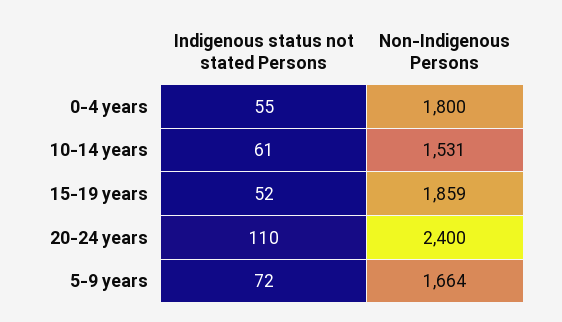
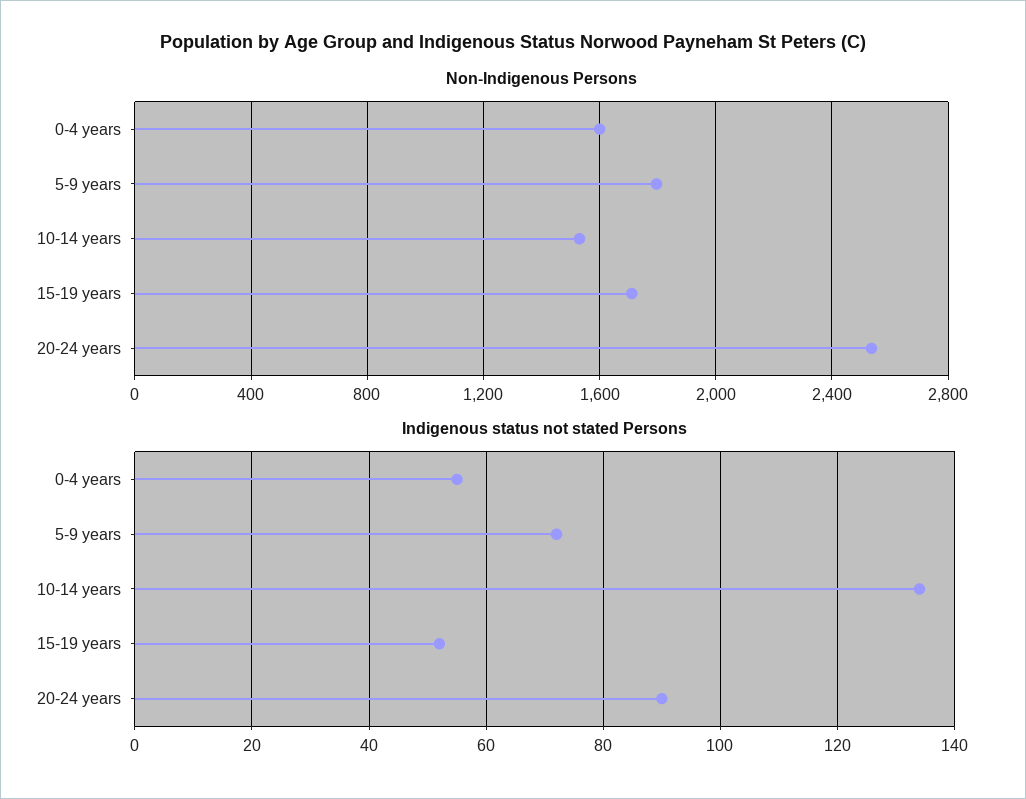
  {
    "Indigenous status not stated Persons": {
      "0-4 years": 55,
-     "10-14 years": 61,
+     "10-14 years": 135,
      "15-19 years": 52,
-     "20-24 years": 110,
+     "20-24 years": 90,
      "5-9 years": 72
    },
    "Non-Indigenous Persons": {
-     "0-4 years": 1800,
+     "0-4 years": 1600,
      "10-14 years": 1531,
-     "15-19 years": 1859,
+     "15-19 years": 1700,
-     "20-24 years": 2400,
+     "20-24 years": 2550,
-     "5-9 years": 1664
+     "5-9 years": 1800
    }
  }

